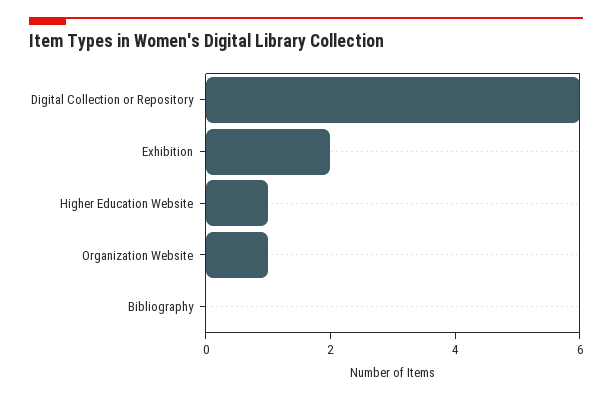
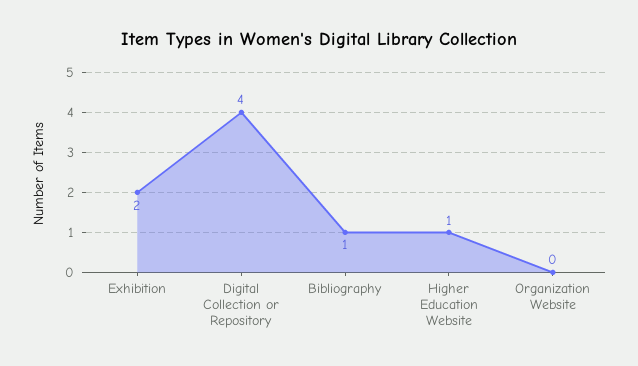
  {
-   "Digital Collection or Repository": 6,
+   "Digital Collection or Repository": 4,
    "Exhibition": 2,
    "Higher Education Website": 1,
-   "Organization Website": 1,
+   "Organization Website": 0,
-   "Bibliography": 0
+   "Bibliography": 1
  }

